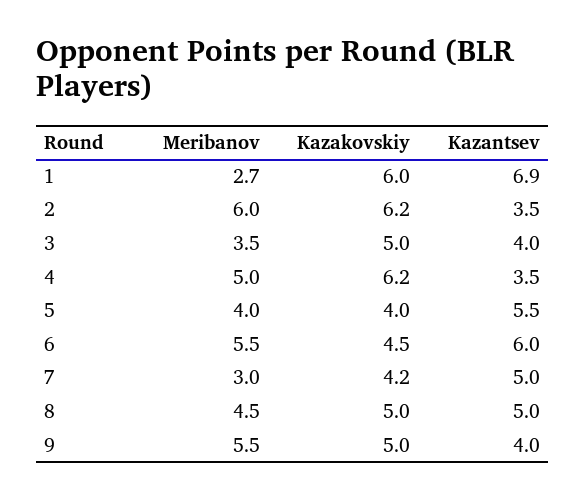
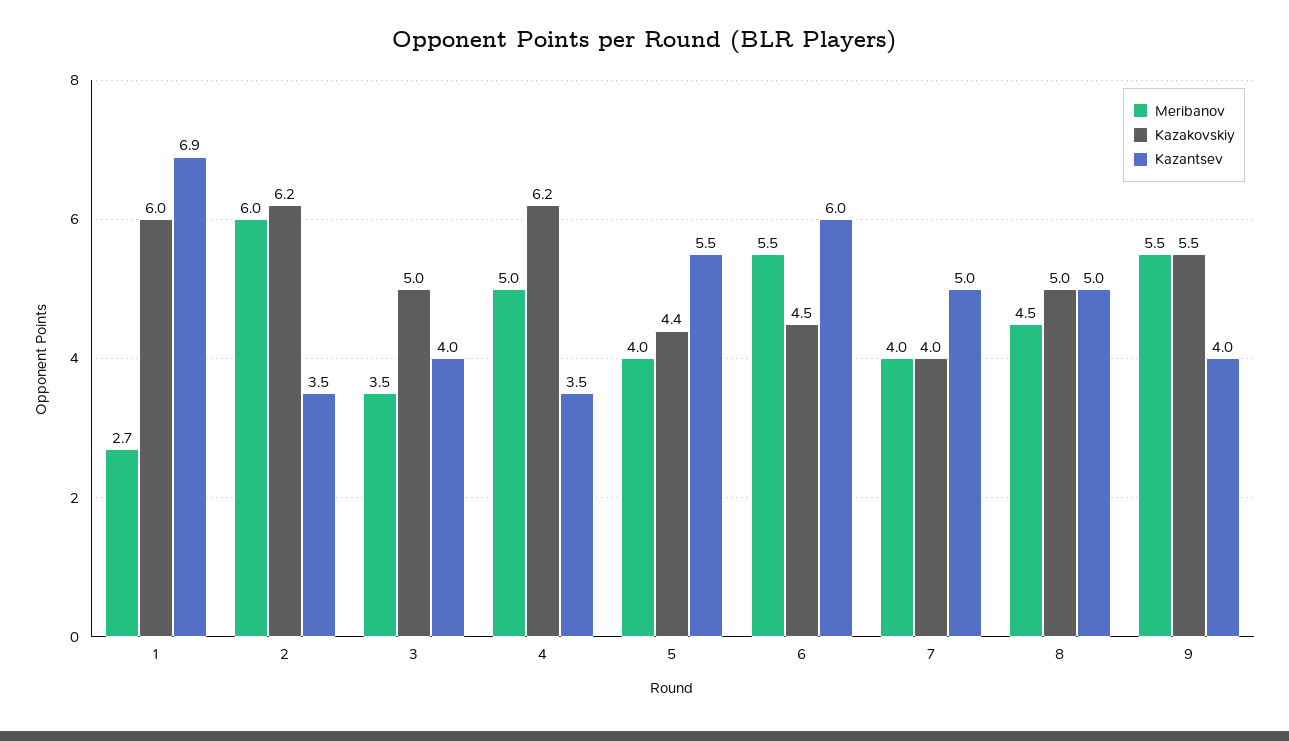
  {
    "Meribanov": {
      "1": 2.7,
      "2": 6,
      "3": 3.5,
      "4": 5,
      "5": 4,
      "6": 5.5,
-     "7": 3,
+     "7": 4,
      "8": 4.5,
      "9": 5.5
    },
    "Kazakovskiy": {
      "1": 6,
      "2": 6.2,
      "3": 5,
      "4": 6.2,
-     "5": 4,
+     "5": 4.4,
      "6": 4.5,
-     "7": 4.2,
+     "7": 4,
      "8": 5,
-     "9": 5
+     "9": 5.5
    },
    "Kazantsev": {
      "1": 6.9,
      "2": 3.5,
      "3": 4,
      "4": 3.5,
      "5": 5.5,
      "6": 6,
      "7": 5,
      "8": 5,
      "9": 4
    }
  }

